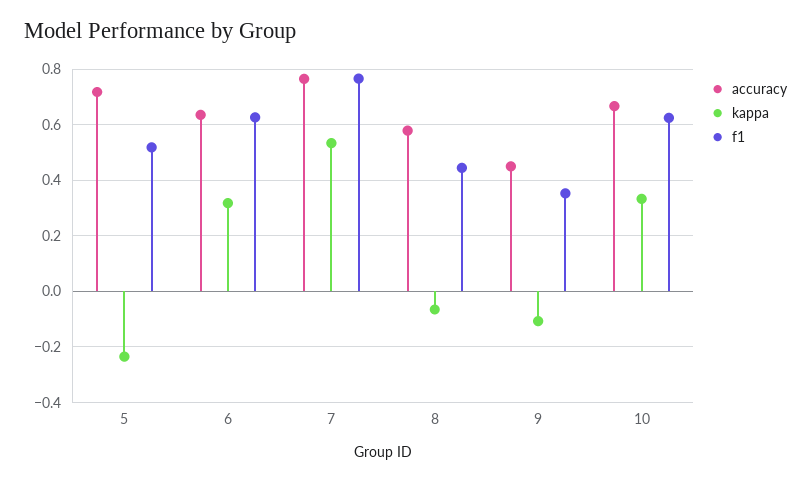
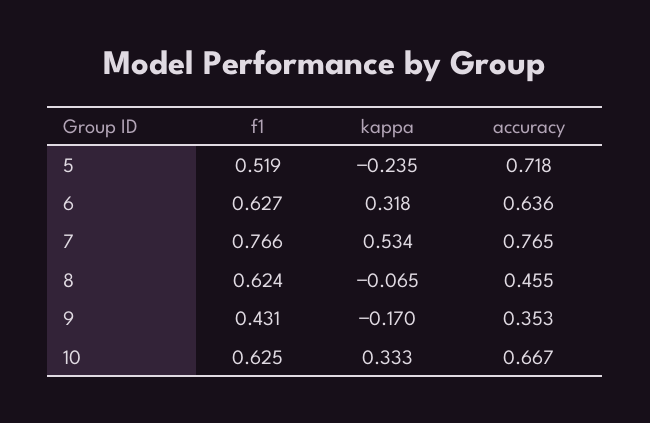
  {
    "accuracy": {
      "5": 0.718,
      "6": 0.636,
      "7": 0.765,
-     "8": 0.575,
+     "8": 0.455,
-     "9": 0.45,
+     "9": 0.353,
      "10": 0.667
    },
    "kappa": {
      "5": -0.235,
      "6": 0.318,
      "7": 0.534,
      "8": -0.065,
-     "9": -0.1,
+     "9": -0.17,
      "10": 0.333
    },
    "f1": {
      "5": 0.519,
      "6": 0.627,
      "7": 0.766,
-     "8": 0.45,
+     "8": 0.624,
-     "9": 0.35,
+     "9": 0.431,
      "10": 0.625
    }
  }

